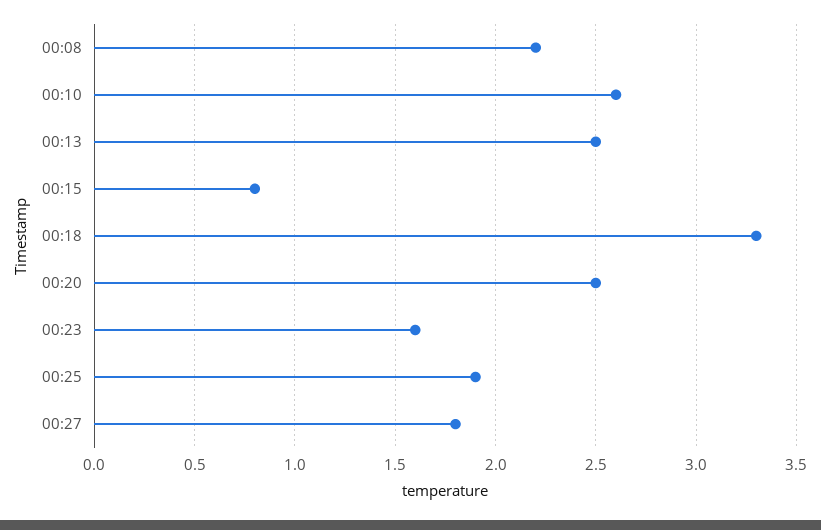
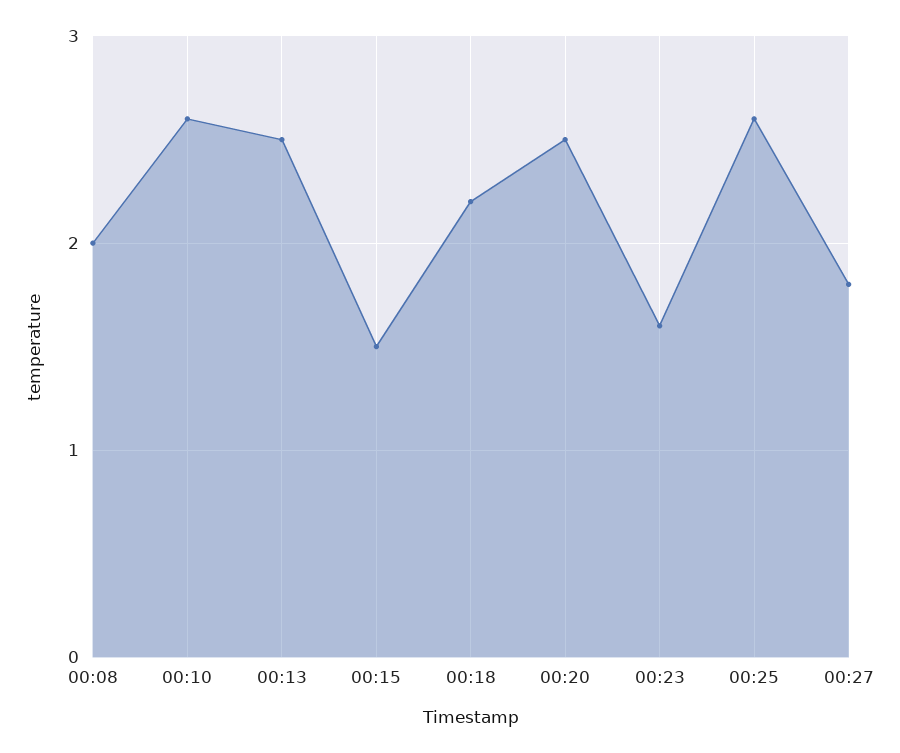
  {
-   "00:08": 2.2,
+   "00:08": 2,
    "00:10": 2.6,
    "00:13": 2.5,
-   "00:15": 0.8,
+   "00:15": 1.5,
-   "00:18": 3.3,
+   "00:18": 2.2,
    "00:20": 2.5,
    "00:23": 1.6,
-   "00:25": 1.9,
+   "00:25": 2.6,
    "00:27": 1.8
  }

